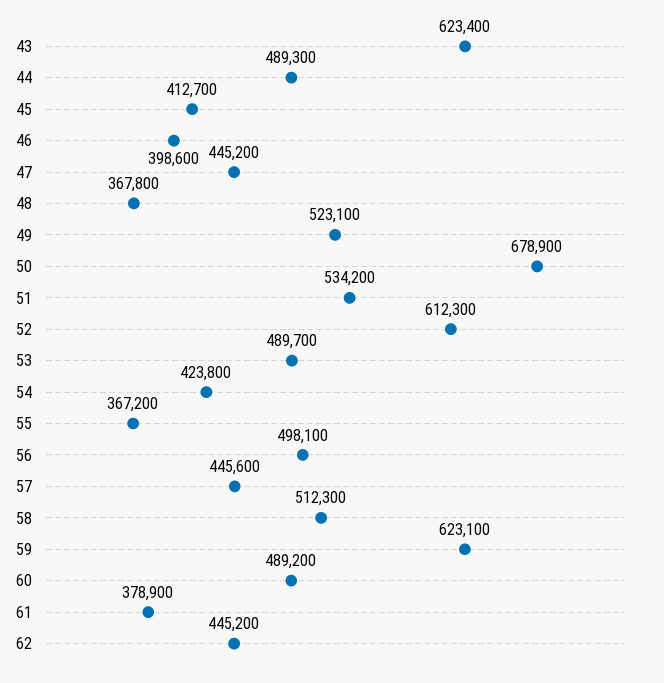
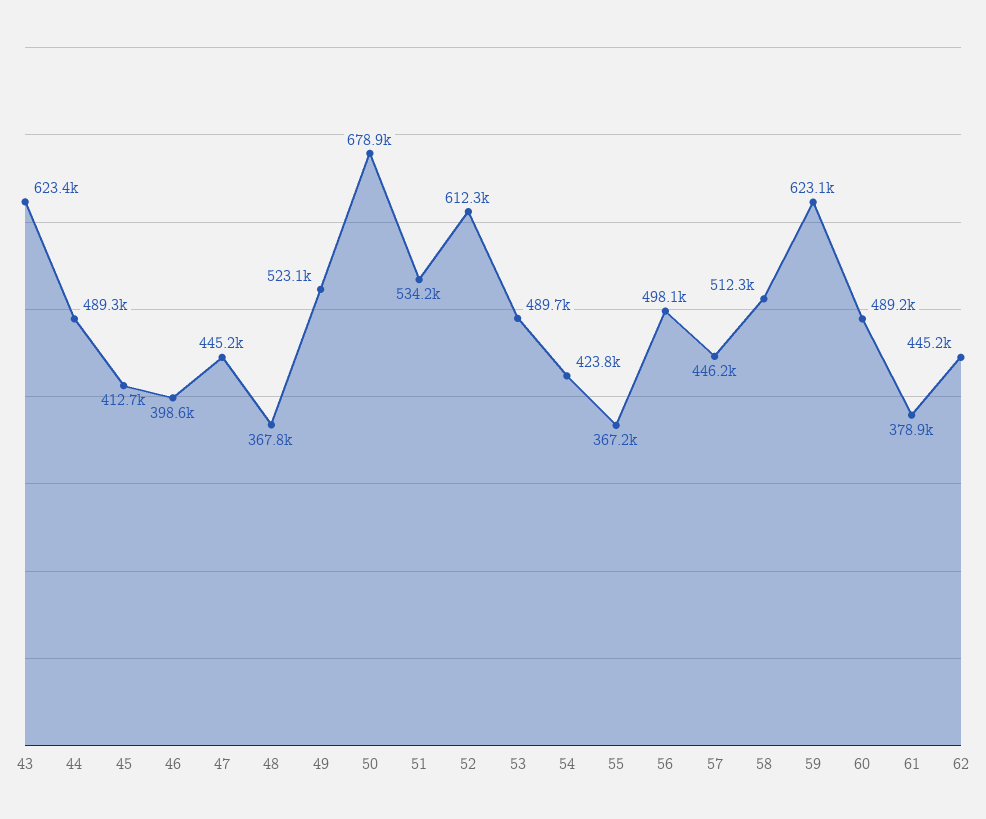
  {
    "43": 623400,
    "44": 489300,
    "45": 412700,
    "46": 398600,
    "47": 445200,
    "48": 367800,
    "49": 523100,
    "50": 678900,
    "51": 534200,
    "52": 612300,
    "53": 489700,
    "54": 423800,
    "55": 367200,
    "56": 498100,
-   "57": 445600,
+   "57": 446200,
    "58": 512300,
    "59": 623100,
    "60": 489200,
    "61": 378900,
    "62": 445200
  }

